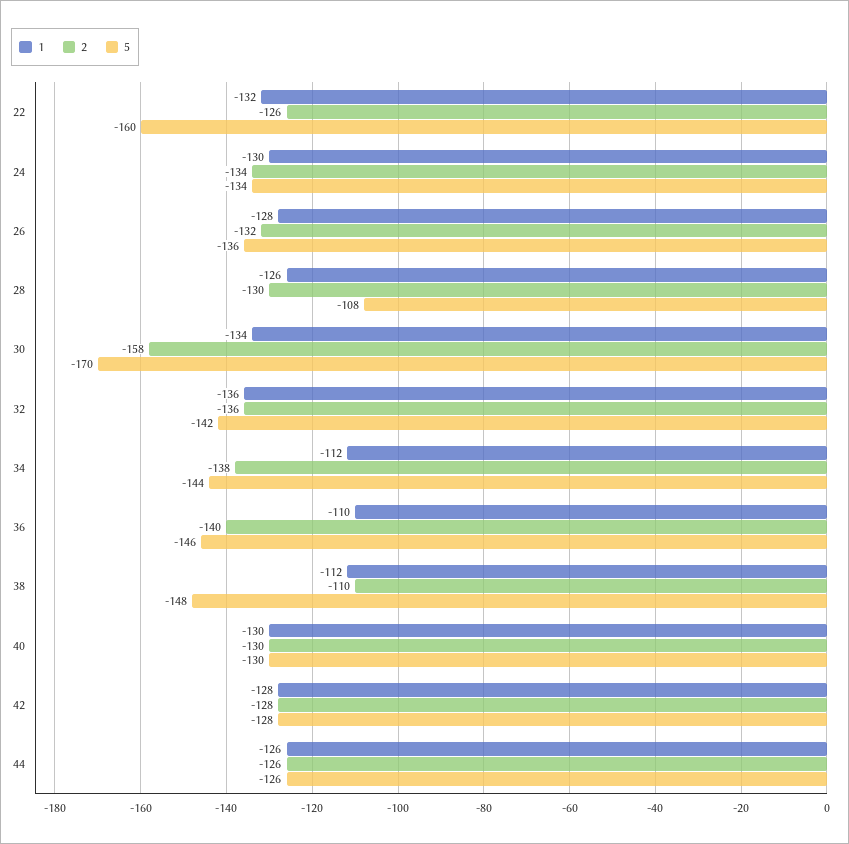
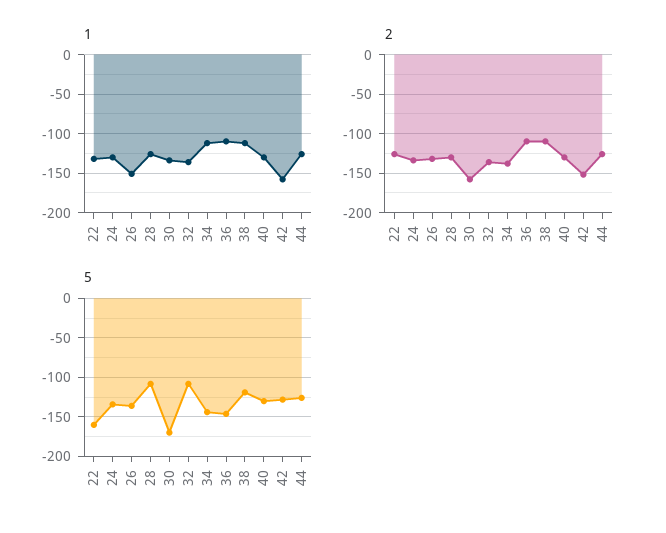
  {
    "1": {
      "22": -132,
      "24": -130,
-     "26": -128,
+     "26": -150,
      "28": -126,
      "30": -134,
      "32": -136,
      "34": -112,
      "36": -110,
      "38": -112,
      "40": -130,
-     "42": -128,
+     "42": -160,
      "44": -126
    },
    "2": {
      "22": -126,
      "24": -134,
      "26": -132,
      "28": -130,
      "30": -158,
      "32": -136,
      "34": -138,
-     "36": -140,
+     "36": -110,
      "38": -110,
      "40": -130,
-     "42": -128,
+     "42": -150,
      "44": -126
    },
    "5": {
      "22": -160,
      "24": -134,
      "26": -136,
      "28": -108,
      "30": -170,
-     "32": -142,
+     "32": -110,
      "34": -144,
      "36": -146,
-     "38": -148,
+     "38": -120,
      "40": -130,
      "42": -128,
      "44": -126
    }
  }

